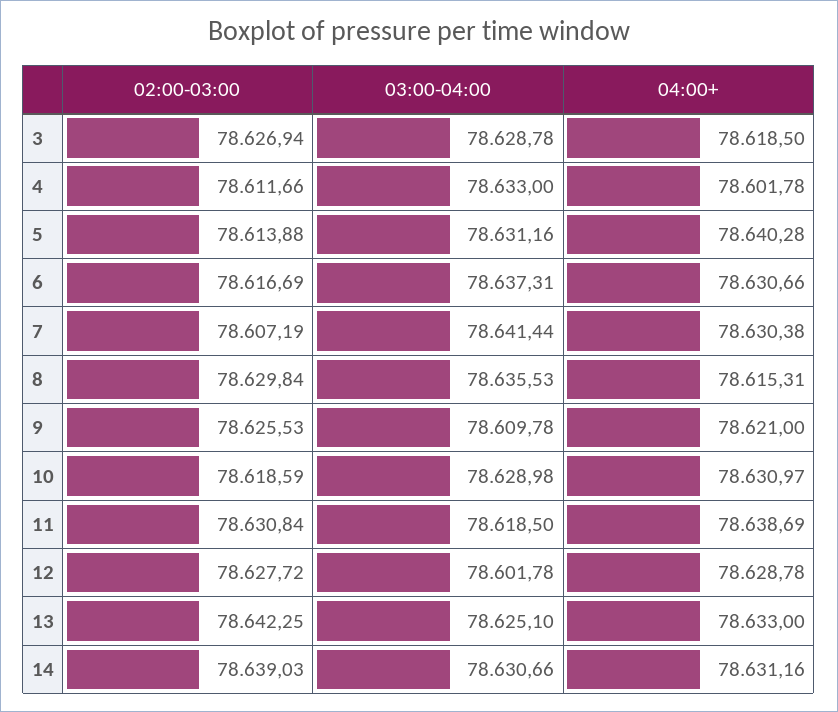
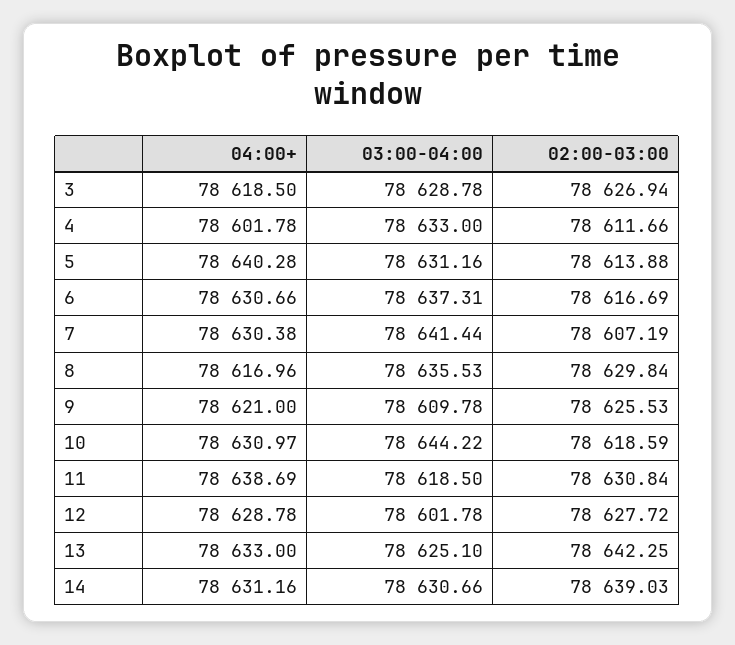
  {
    "02:00-03:00": {
      "3": 78626.94,
      "4": 78611.66,
      "5": 78613.88,
      "6": 78616.69,
      "7": 78607.19,
      "8": 78629.84,
      "9": 78625.53,
      "10": 78618.59,
      "11": 78630.84,
      "12": 78627.72,
      "13": 78642.25,
      "14": 78639.03
    },
    "03:00-04:00": {
      "3": 78628.78,
      "4": 78633,
      "5": 78631.16,
      "6": 78637.31,
      "7": 78641.44,
      "8": 78635.53,
      "9": 78609.78,
-     "10": 78628.98,
+     "10": 78644.22,
      "11": 78618.5,
      "12": 78601.78,
      "13": 78625.1,
      "14": 78630.66
    },
    "04:00+": {
      "3": 78618.5,
      "4": 78601.78,
      "5": 78640.28,
      "6": 78630.66,
      "7": 78630.38,
-     "8": 78615.31,
+     "8": 78616.96,
      "9": 78621,
      "10": 78630.97,
      "11": 78638.69,
      "12": 78628.78,
      "13": 78633,
      "14": 78631.16
    }
  }

